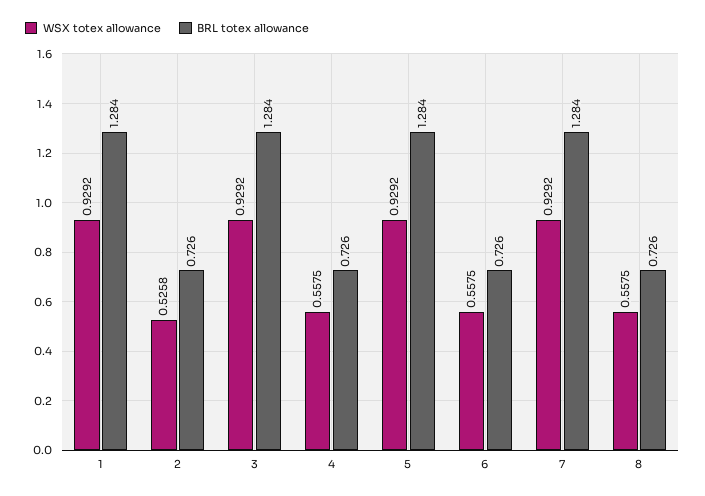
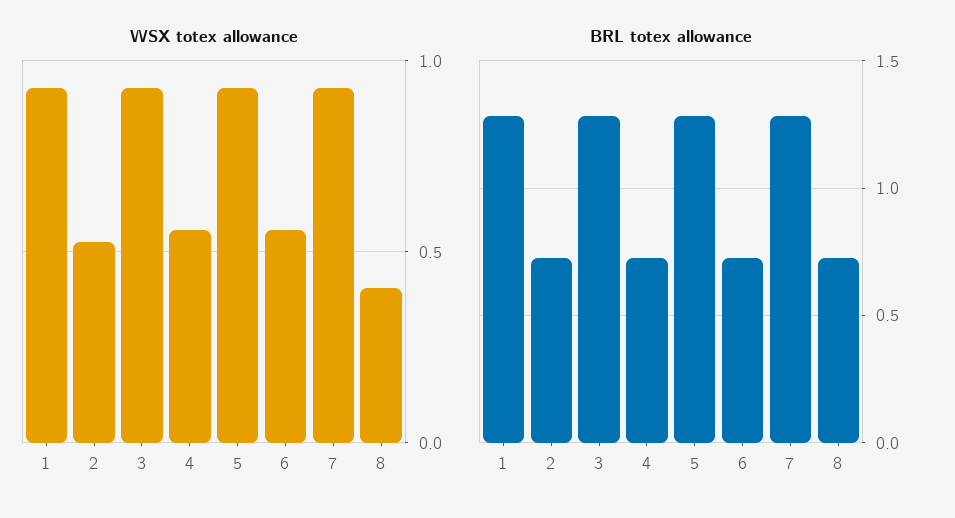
  {
    "WSX totex allowance": {
      "1": 0.9292,
      "2": 0.5258,
      "3": 0.9292,
      "4": 0.5575,
      "5": 0.9292,
      "6": 0.5575,
      "7": 0.9292,
-     "8": 0.5575
+     "8": 0.4
    },
    "BRL totex allowance": {
      "1": 1.284,
      "2": 0.726,
      "3": 1.284,
      "4": 0.726,
      "5": 1.284,
      "6": 0.726,
      "7": 1.284,
      "8": 0.726
    }
  }

